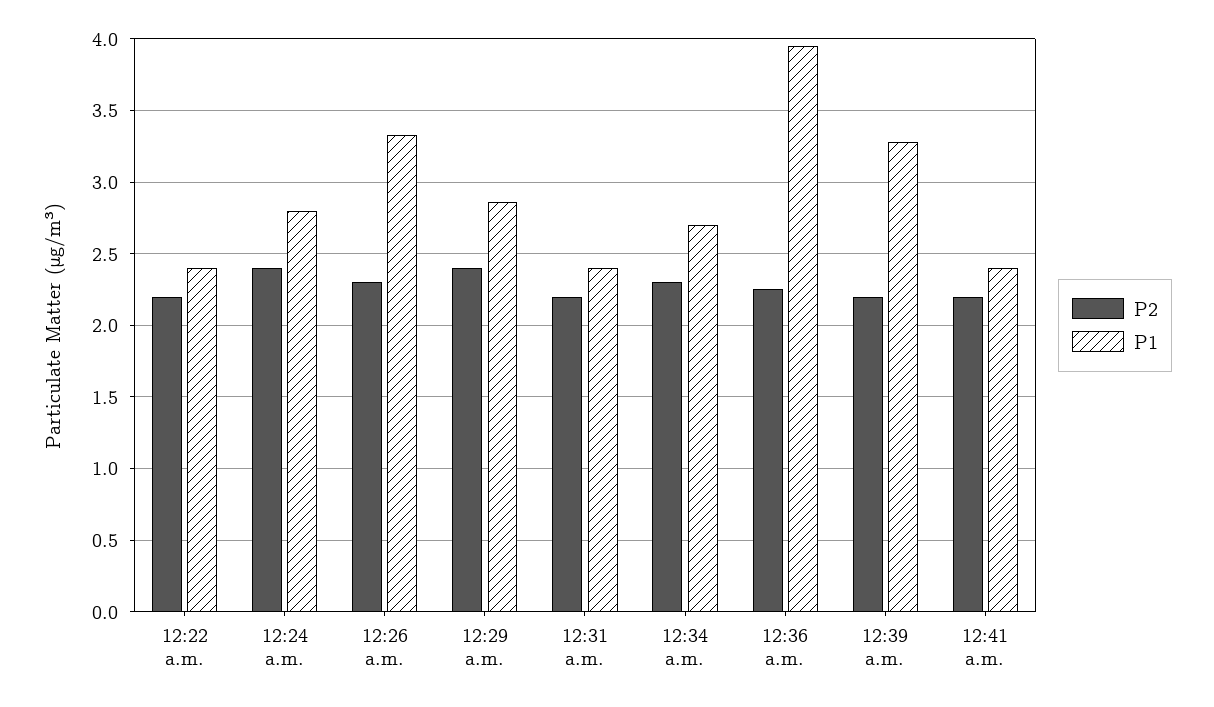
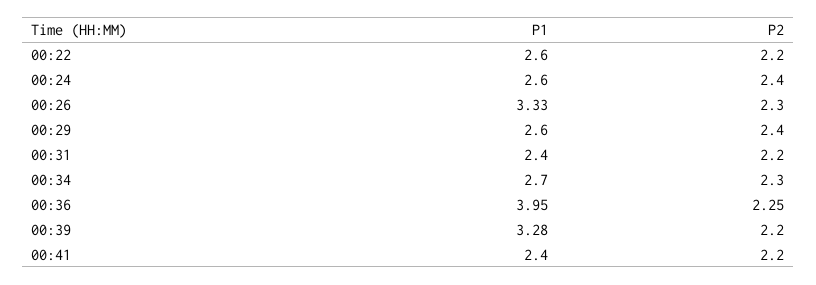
  {
    "P2": {
      "12:22 a.m.": 2.2,
      "12:24 a.m.": 2.4,
      "12:26 a.m.": 2.3,
      "12:29 a.m.": 2.4,
      "12:31 a.m.": 2.2,
      "12:34 a.m.": 2.3,
      "12:36 a.m.": 2.25,
      "12:39 a.m.": 2.2,
      "12:41 a.m.": 2.2
    },
    "P1": {
-     "12:22 a.m.": 2.4,
+     "12:22 a.m.": 2.6,
-     "12:24 a.m.": 2.8,
+     "12:24 a.m.": 2.6,
      "12:26 a.m.": 3.33,
-     "12:29 a.m.": 2.85,
+     "12:29 a.m.": 2.6,
      "12:31 a.m.": 2.4,
      "12:34 a.m.": 2.7,
      "12:36 a.m.": 3.95,
      "12:39 a.m.": 3.28,
      "12:41 a.m.": 2.4
    }
  }

